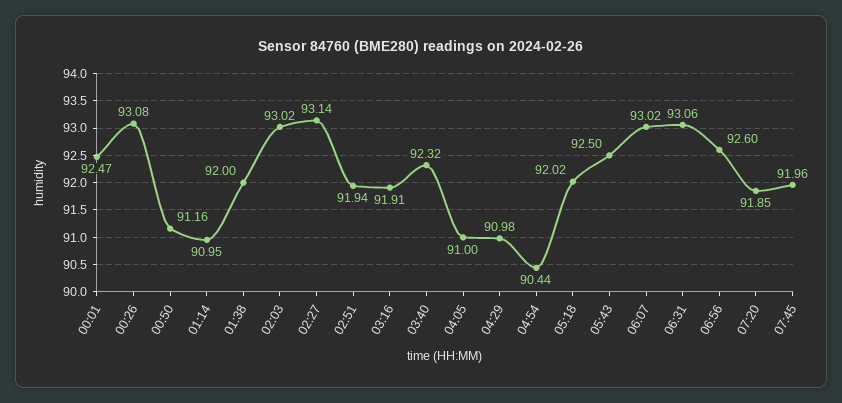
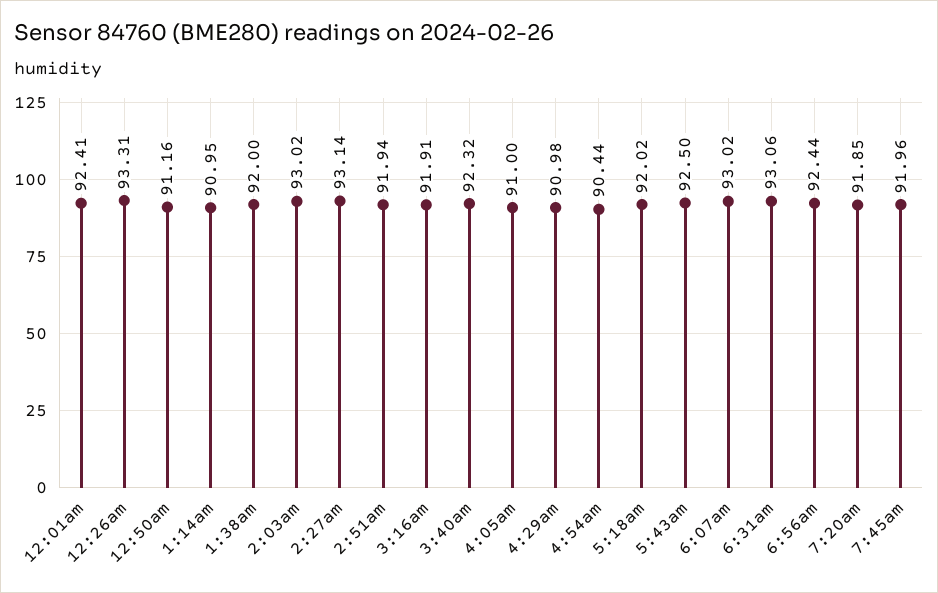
  {
-   "00:01": 92.47,
+   "00:01": 92.41,
-   "00:26": 93.08,
+   "00:26": 93.31,
    "00:50": 91.16,
    "01:14": 90.95,
    "01:38": 92,
    "02:03": 93.02,
    "02:27": 93.14,
    "02:51": 91.94,
    "03:16": 91.91,
    "03:40": 92.32,
    "04:05": 91,
    "04:29": 90.98,
    "04:54": 90.44,
    "05:18": 92.02,
    "05:43": 92.5,
    "06:07": 93.02,
    "06:31": 93.06,
-   "06:56": 92.6,
+   "06:56": 92.44,
    "07:20": 91.85,
    "07:45": 91.96
  }

